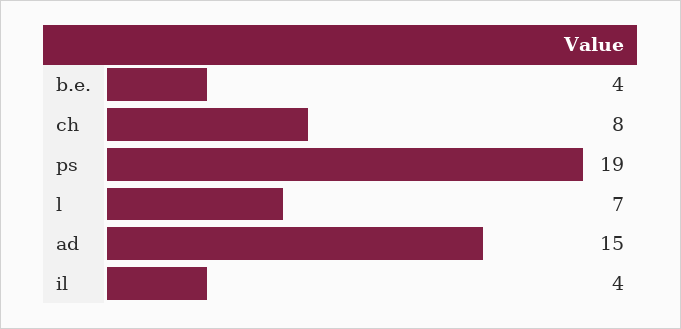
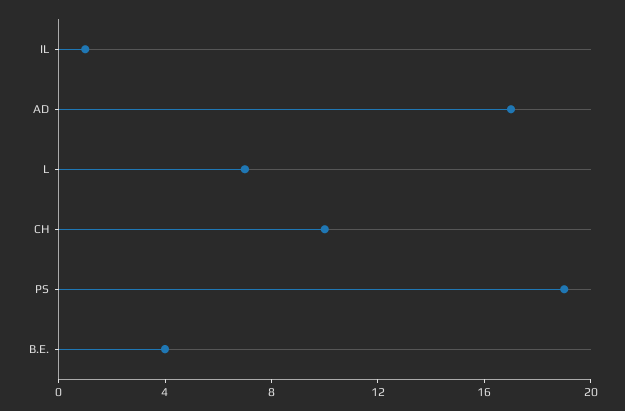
  {
    "b.e.": 4,
-   "ch": 8,
+   "ch": 10,
    "ps": 19,
    "l": 7,
-   "ad": 15,
+   "ad": 17,
-   "il": 4
+   "il": 1
  }

